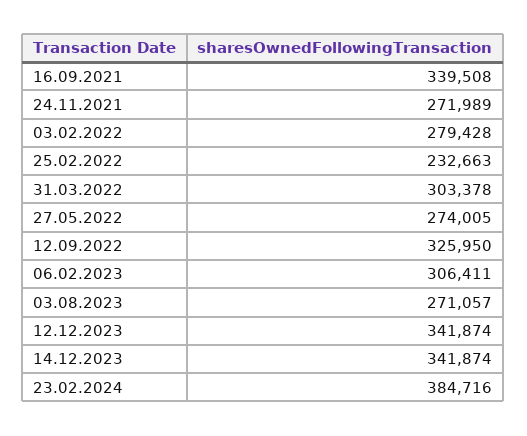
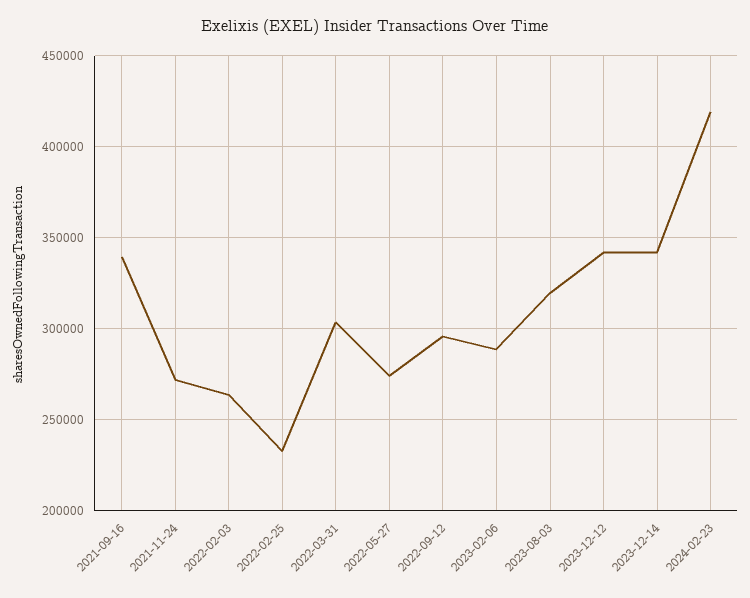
  {
    "16.09.2021": 339508,
    "24.11.2021": 271989,
-   "03.02.2022": 279428,
+   "03.02.2022": 265000,
    "25.02.2022": 232663,
    "31.03.2022": 303378,
    "27.05.2022": 274005,
-   "12.09.2022": 325950,
+   "12.09.2022": 295000,
-   "06.02.2023": 306411,
+   "06.02.2023": 290000,
-   "03.08.2023": 271057,
+   "03.08.2023": 320000,
    "12.12.2023": 341874,
    "14.12.2023": 341874,
-   "23.02.2024": 384716
+   "23.02.2024": 420000
  }

